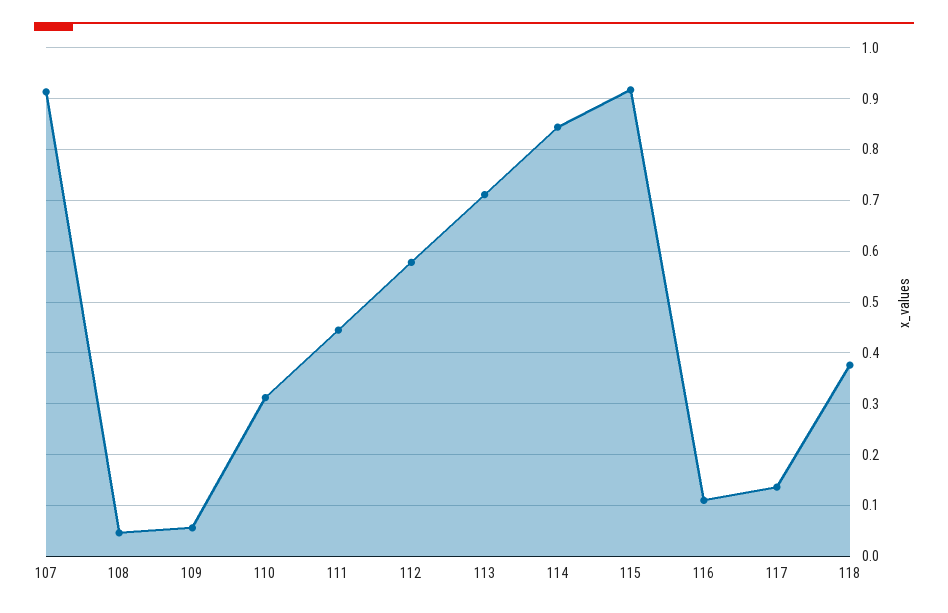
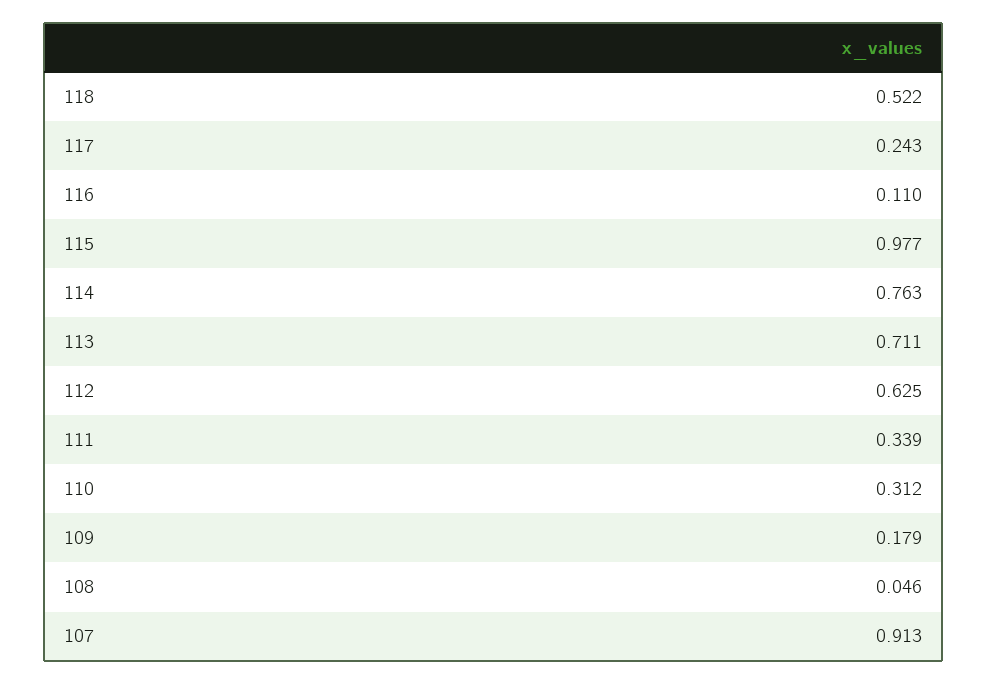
  {
    "107": 0.913,
    "108": 0.046,
-   "109": 0.06,
+   "109": 0.179,
    "110": 0.312,
-   "111": 0.44,
+   "111": 0.339,
-   "112": 0.58,
+   "112": 0.625,
    "113": 0.711,
-   "114": 0.84,
+   "114": 0.763,
-   "115": 0.92,
+   "115": 0.977,
    "116": 0.11,
-   "117": 0.14,
+   "117": 0.243,
-   "118": 0.38
+   "118": 0.522
  }

